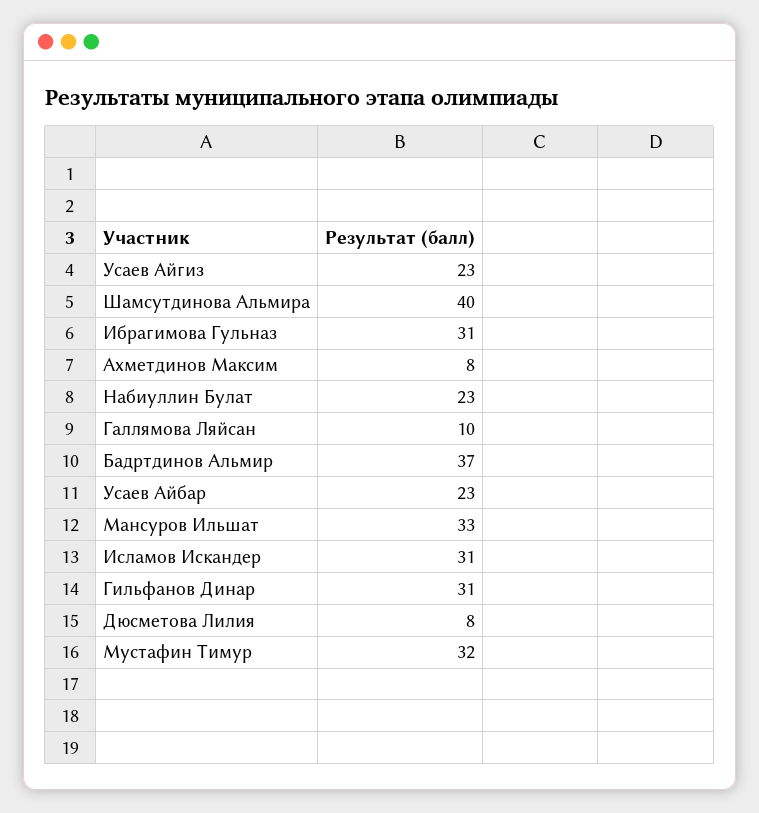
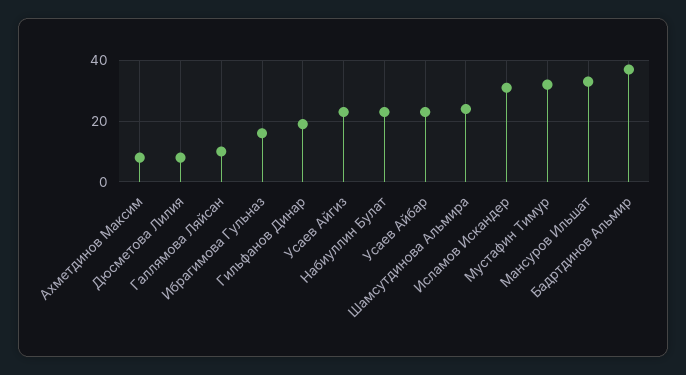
  {
    "Усаев Айгиз": 23,
-   "Шамсутдинова Альмира": 40,
+   "Шамсутдинова Альмира": 25,
-   "Ибрагимова Гульназ": 31,
+   "Ибрагимова Гульназ": 15,
    "Ахметдинов Максим": 8,
    "Набиуллин Булат": 23,
    "Галлямова Ляйсан": 10,
    "Бадртдинов Альмир": 37,
    "Усаев Айбар": 23,
    "Мансуров Ильшат": 33,
    "Исламов Искандер": 31,
-   "Гильфанов Динар": 31,
+   "Гильфанов Динар": 20,
    "Дюсметова Лилия": 8,
    "Мустафин Тимур": 32
  }

